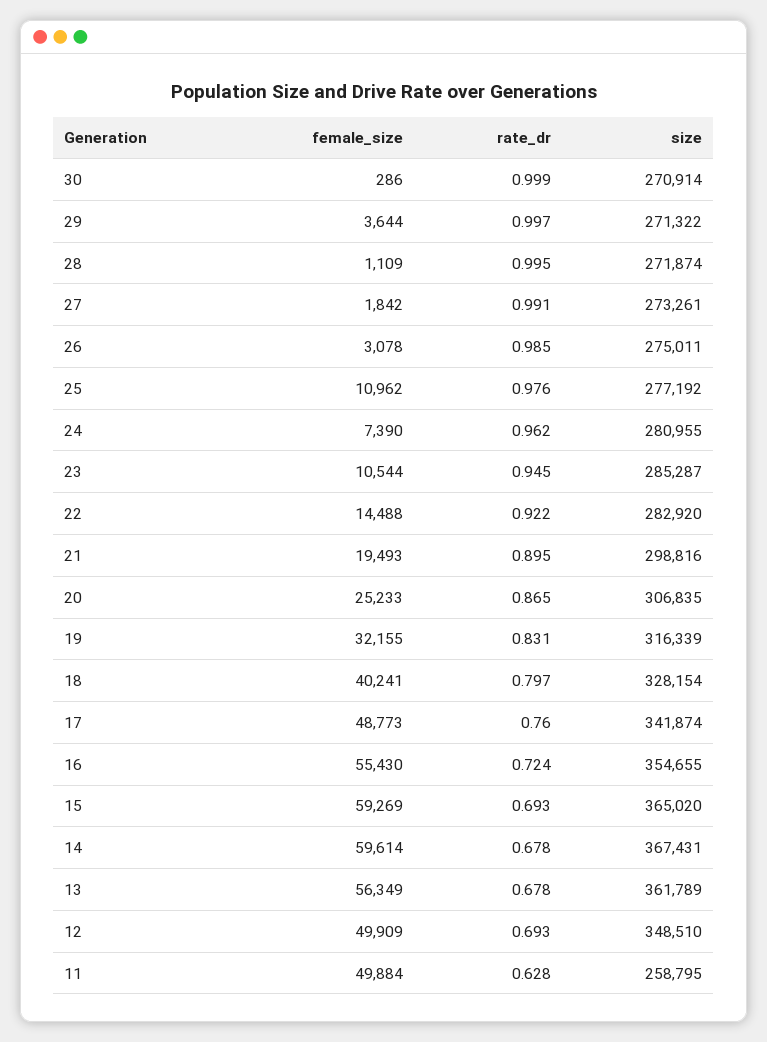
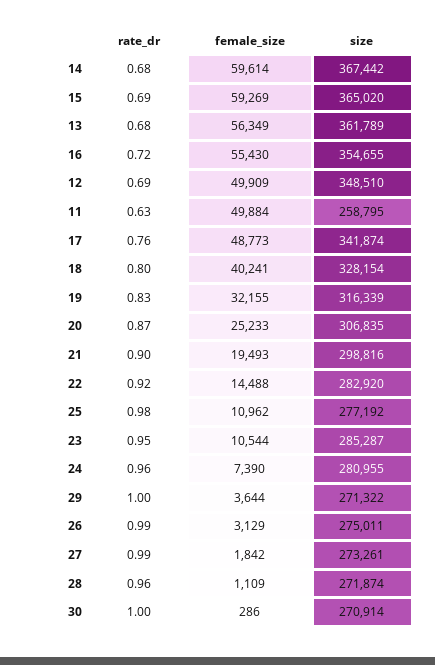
  {
    "female_size": {
      "30": 286,
      "29": 3644,
      "28": 1109,
      "27": 1842,
-     "26": 3078,
+     "26": 3129,
      "25": 10962,
      "24": 7390,
      "23": 10544,
      "22": 14488,
      "21": 19493,
      "20": 25233,
      "19": 32155,
      "18": 40241,
      "17": 48773,
      "16": 55430,
      "15": 59269,
      "14": 59614,
      "13": 56349,
      "12": 49909,
      "11": 49884
    },
    "rate_dr": {
      "30": 0.999,
      "29": 0.997,
-     "28": 0.995,
+     "28": 0.96,
      "27": 0.991,
      "26": 0.985,
      "25": 0.976,
      "24": 0.962,
      "23": 0.945,
      "22": 0.922,
      "21": 0.895,
      "20": 0.865,
      "19": 0.831,
      "18": 0.797,
      "17": 0.76,
      "16": 0.724,
      "15": 0.693,
      "14": 0.678,
      "13": 0.678,
      "12": 0.693,
      "11": 0.628
    },
    "size": {
      "30": 270914,
      "29": 271322,
      "28": 271874,
      "27": 273261,
      "26": 275011,
      "25": 277192,
      "24": 280955,
      "23": 285287,
      "22": 282920,
      "21": 298816,
      "20": 306835,
      "19": 316339,
      "18": 328154,
      "17": 341874,
      "16": 354655,
      "15": 365020,
-     "14": 367431,
+     "14": 367442,
      "13": 361789,
      "12": 348510,
      "11": 258795
    }
  }

